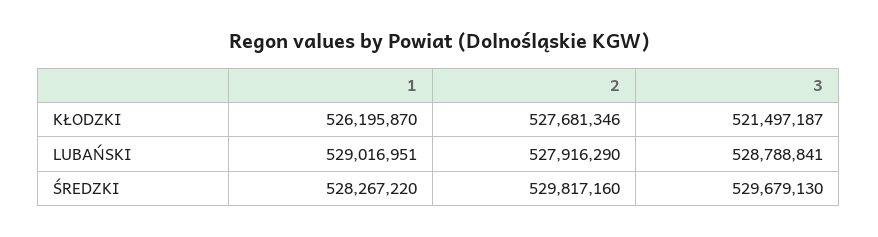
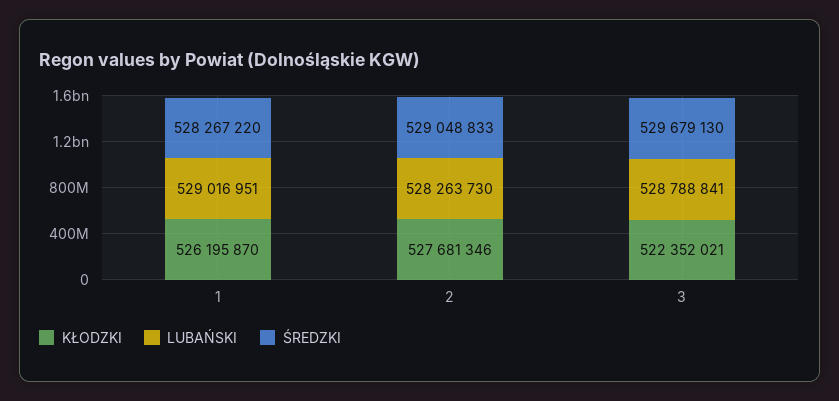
  {
    "KŁODZKI": {
      "1": 526195870,
      "2": 527681346,
-     "3": 521497187
+     "3": 522352021
    },
    "LUBAŃSKI": {
      "1": 529016951,
-     "2": 527916290,
+     "2": 528263730,
      "3": 528788841
    },
    "ŚREDZKI": {
      "1": 528267220,
-     "2": 529817160,
+     "2": 529048833,
      "3": 529679130
    }
  }

